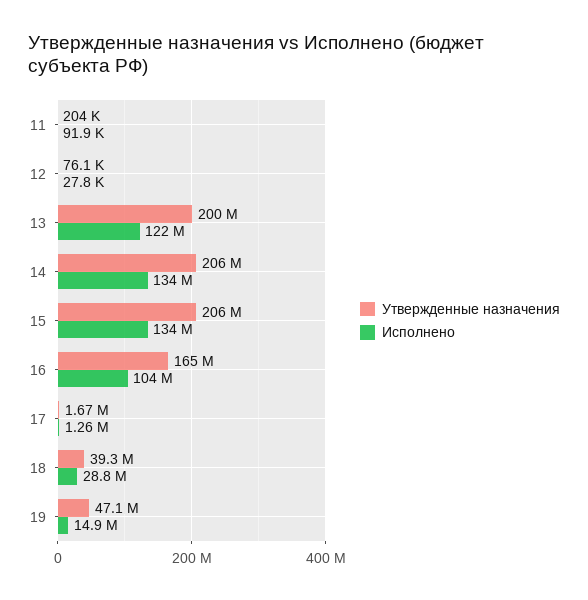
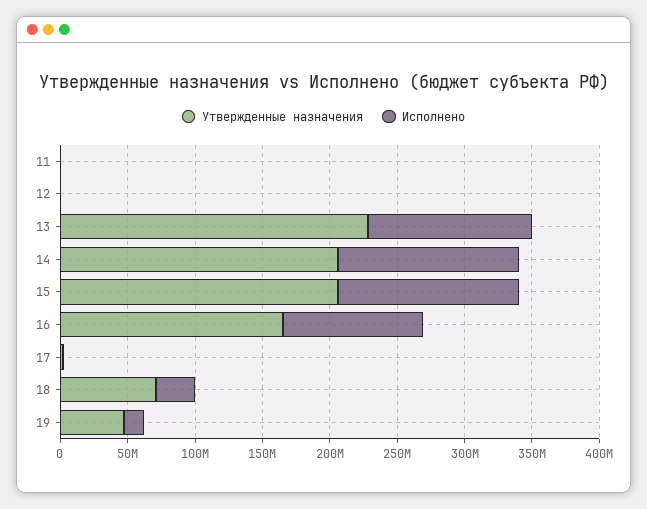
  {
    "Утвержденные назначения": {
      "11": 204000,
      "12": 76100,
-     "13": 200000000,
+     "13": 230000000,
      "14": 206000000,
      "15": 206000000,
      "16": 165000000,
      "17": 1670000,
-     "18": 39300000,
+     "18": 70000000,
      "19": 47100000
    },
    "Исполнено": {
      "11": 91900,
      "12": 27800,
      "13": 122000000,
      "14": 134000000,
      "15": 134000000,
      "16": 104000000,
      "17": 1260000,
      "18": 28800000,
      "19": 14900000
    }
  }

